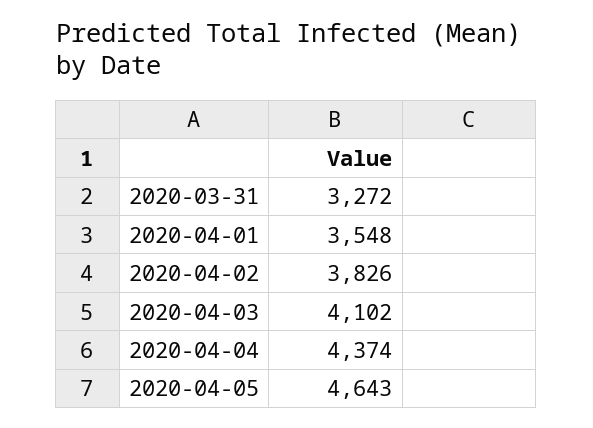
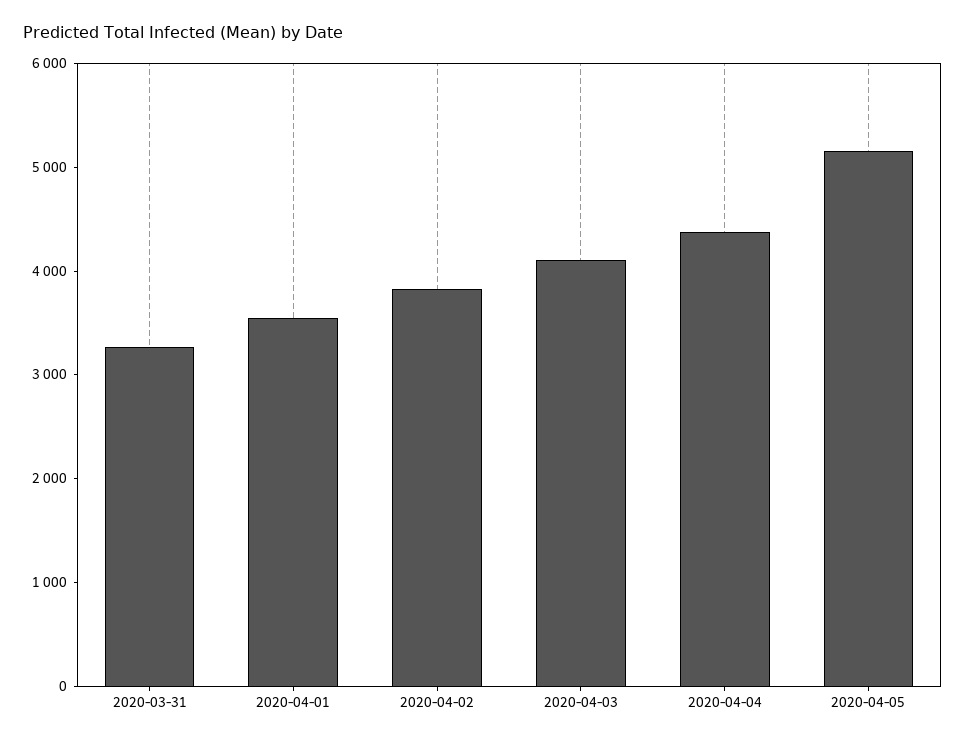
  {
    "2020-03-31": 3272,
    "2020-04-01": 3548,
    "2020-04-02": 3826,
    "2020-04-03": 4102,
    "2020-04-04": 4374,
-   "2020-04-05": 4643
+   "2020-04-05": 5200
  }

